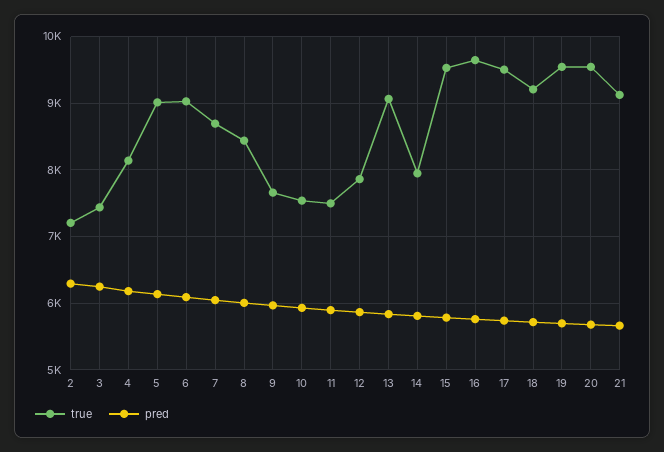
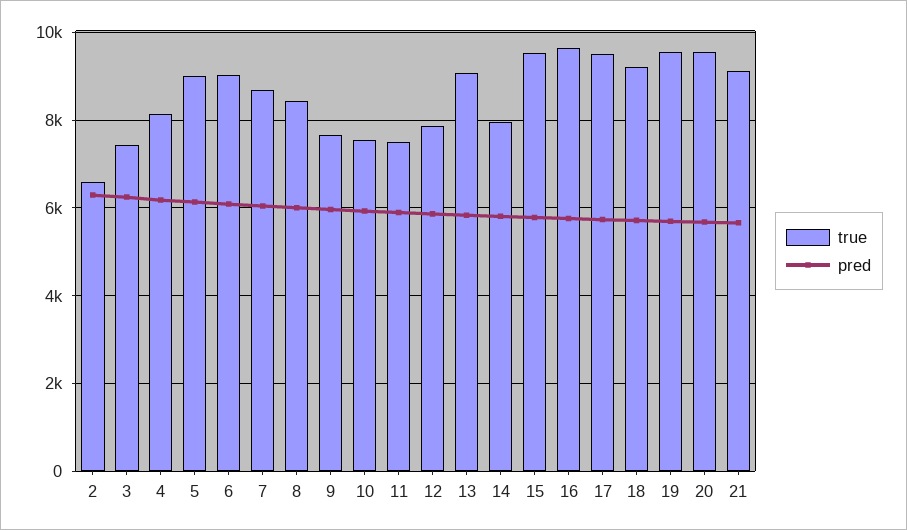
  {
    "true": {
-     "2": 7200,
+     "2": 6600,
      "3": 7400,
      "4": 8100,
      "5": 9000,
      "6": 9000,
      "7": 8700,
      "8": 8400,
      "9": 7700,
      "10": 7500,
      "11": 7500,
      "12": 7900,
      "13": 9100,
      "14": 7900,
      "15": 9500,
      "16": 9600,
      "17": 9500,
      "18": 9200,
      "19": 9500,
      "20": 9500,
      "21": 9100
    },
    "pred": {
      "2": 6300,
      "3": 6200,
      "4": 6200,
      "5": 6100,
      "6": 6100,
      "7": 6000,
      "8": 6000,
      "9": 6000,
      "10": 5900,
      "11": 5900,
      "12": 5900,
      "13": 5800,
      "14": 5800,
      "15": 5800,
      "16": 5800,
      "17": 5700,
      "18": 5700,
      "19": 5700,
      "20": 5700,
      "21": 5700
    }
  }

